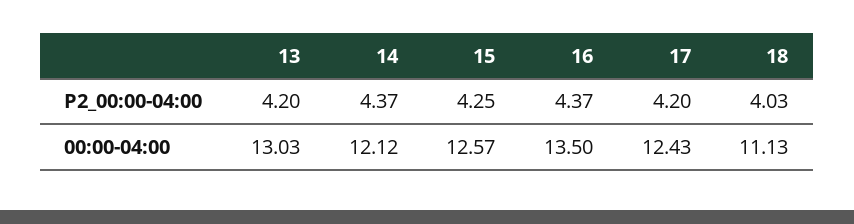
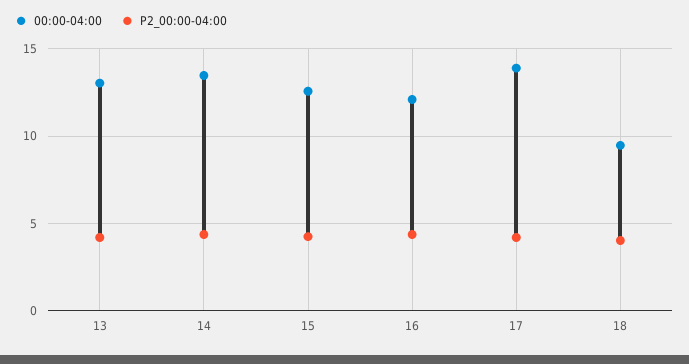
  {
    "P2_00:00-04:00": {
      "13": 4.2,
      "14": 4.37,
      "15": 4.25,
      "16": 4.37,
      "17": 4.2,
      "18": 4.03
    },
    "00:00-04:00": {
      "13": 13.03,
-     "14": 12.12,
+     "14": 13.5,
      "15": 12.57,
-     "16": 13.5,
+     "16": 12,
-     "17": 12.43,
+     "17": 14,
-     "18": 11.13
+     "18": 9.5
    }
  }

